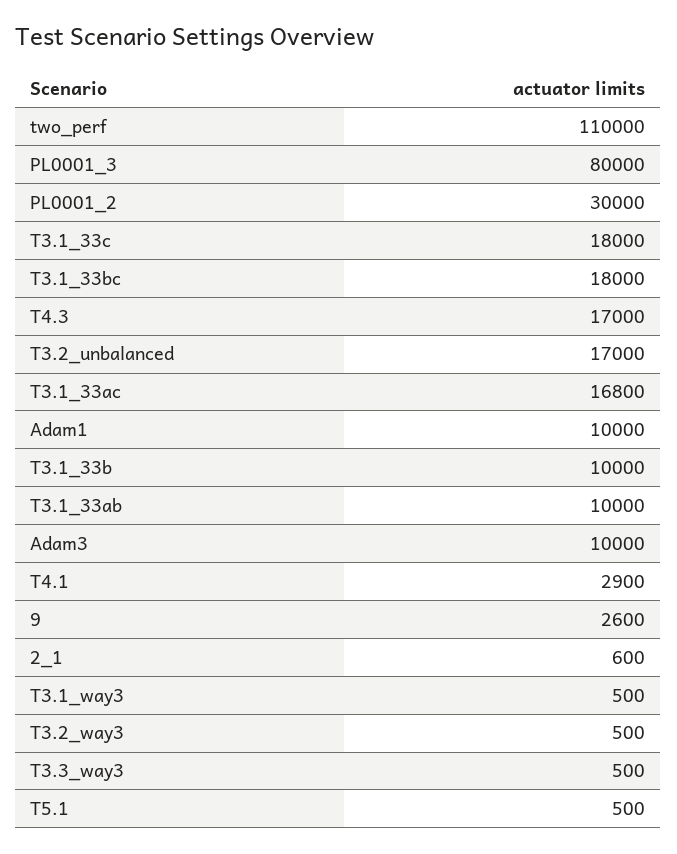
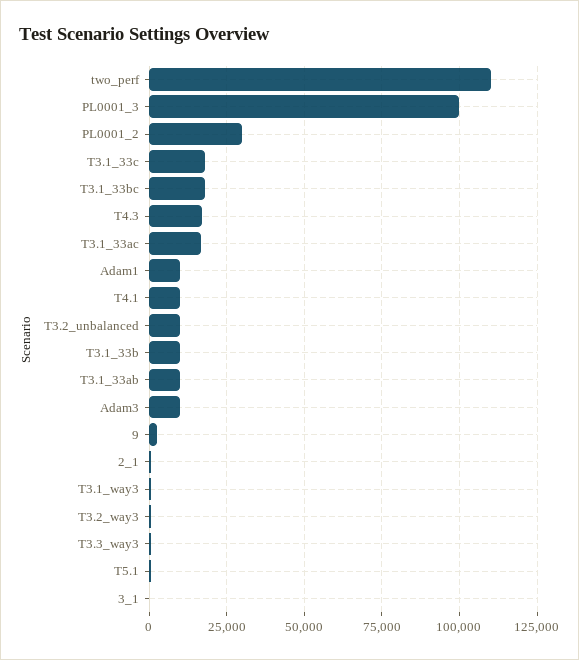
  {
    "two_perf": 110000,
-   "PL0001_3": 80000,
+   "PL0001_3": 100000,
    "PL0001_2": 30000,
    "T3.1_33c": 18000,
    "T3.1_33bc": 18000,
    "T4.3": 17000,
-   "T3.2_unbalanced": 17000,
+   "T3.2_unbalanced": 10000,
    "T3.1_33ac": 16800,
    "Adam1": 10000,
    "T3.1_33b": 10000,
    "T3.1_33ab": 10000,
    "Adam3": 10000,
-   "T4.1": 2900,
+   "T4.1": 10000,
    "9": 2600,
    "2_1": 600,
    "T3.1_way3": 500,
    "T3.2_way3": 500,
    "T3.3_way3": 500,
-   "T5.1": 500
+   "T5.1": 500,
+   "3_1": 0
  }

